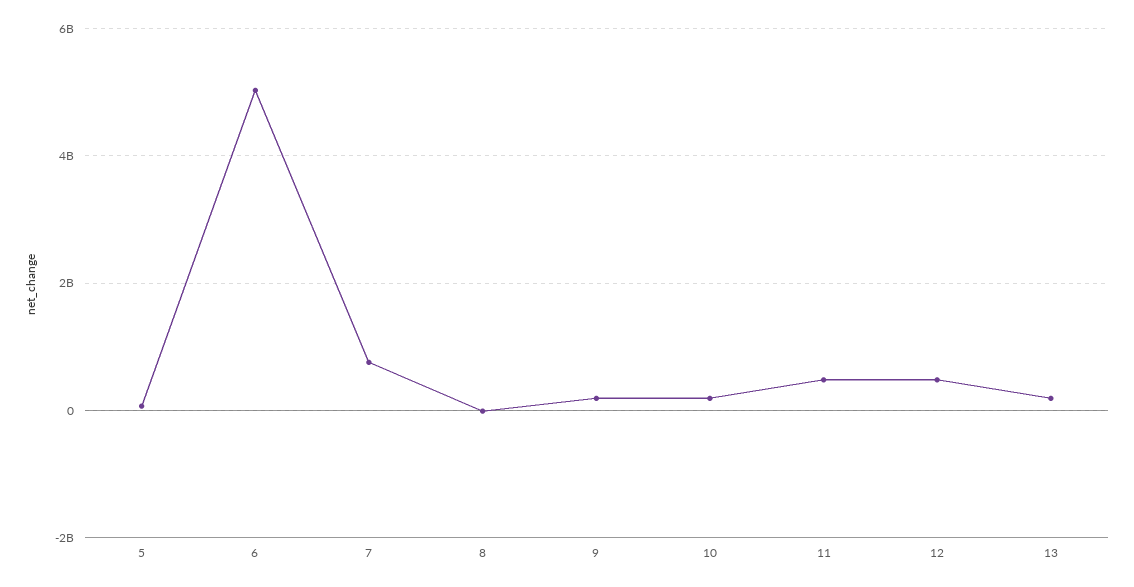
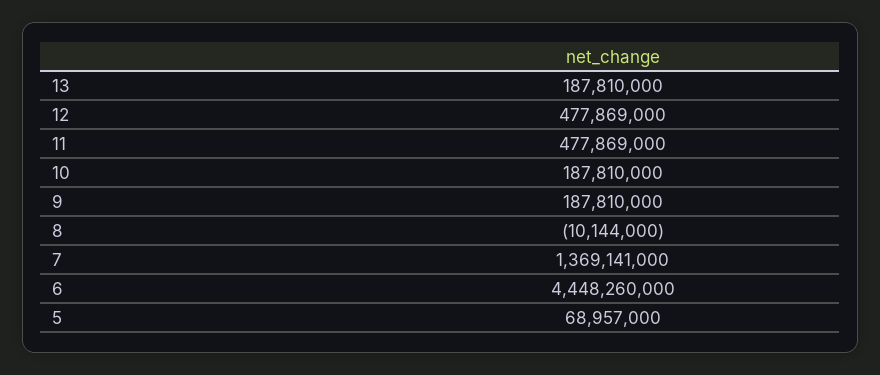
  {
    "5": 68957000,
-   "6": 5000000000,
+   "6": 4448260000,
-   "7": 800000000,
+   "7": 1369141000,
    "8": -10144000,
    "9": 187810000,
    "10": 187810000,
    "11": 477869000,
    "12": 477869000,
    "13": 187810000
  }

